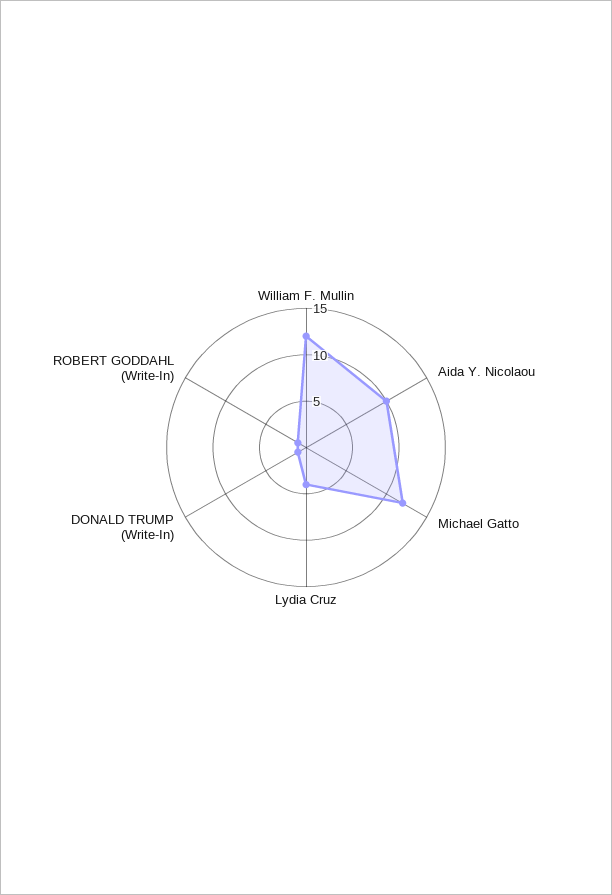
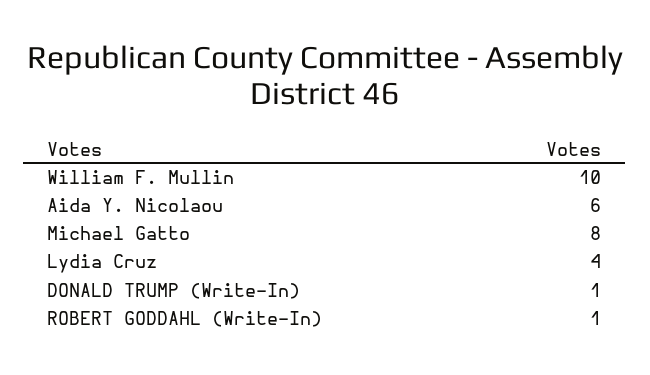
  {
-   "William F. Mullin": 12,
+   "William F. Mullin": 10,
-   "Aida Y. Nicolaou": 10,
+   "Aida Y. Nicolaou": 6,
-   "Michael Gatto": 12,
+   "Michael Gatto": 8,
    "Lydia Cruz": 4,
    "DONALD TRUMP (Write-In)": 1,
    "ROBERT GODDAHL (Write-In)": 1
  }

